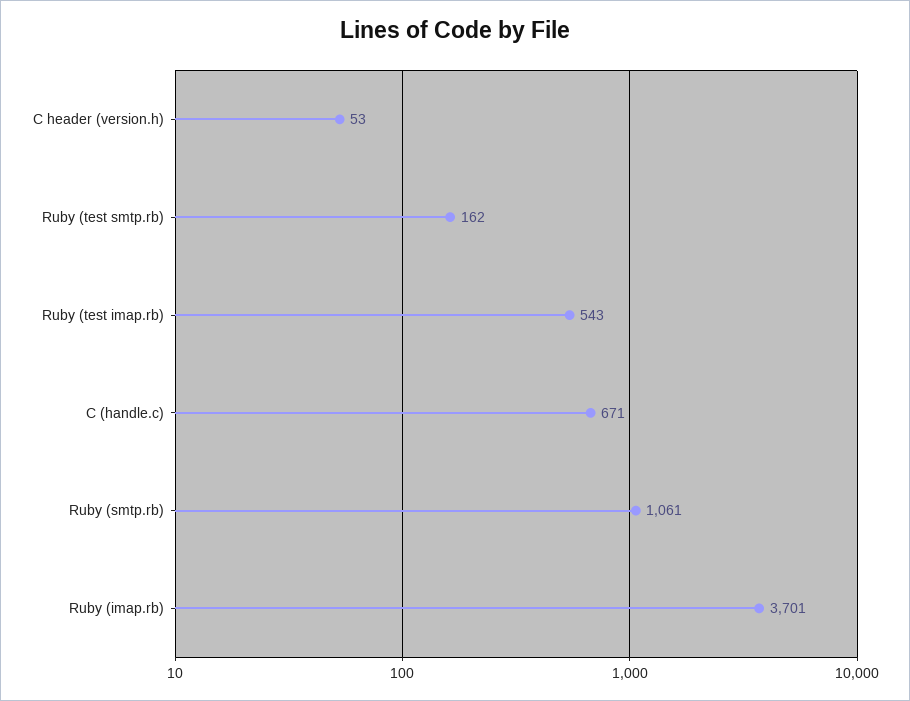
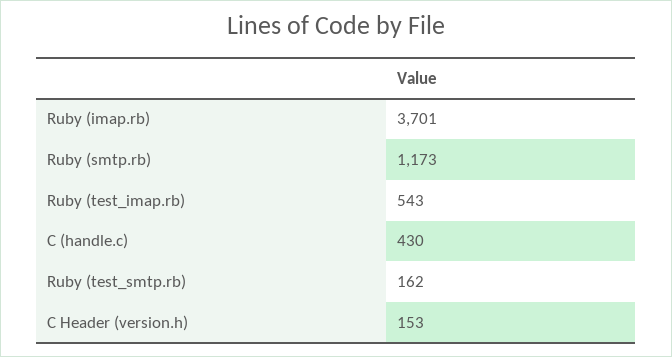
  {
-   "C header (version.h)": 53,
+   "C header (version.h)": 153,
    "Ruby (test smtp.rb)": 162,
    "Ruby (test imap.rb)": 543,
-   "C (handle.c)": 671,
+   "C (handle.c)": 430,
-   "Ruby (smtp.rb)": 1061,
+   "Ruby (smtp.rb)": 1173,
    "Ruby (imap.rb)": 3701
  }

